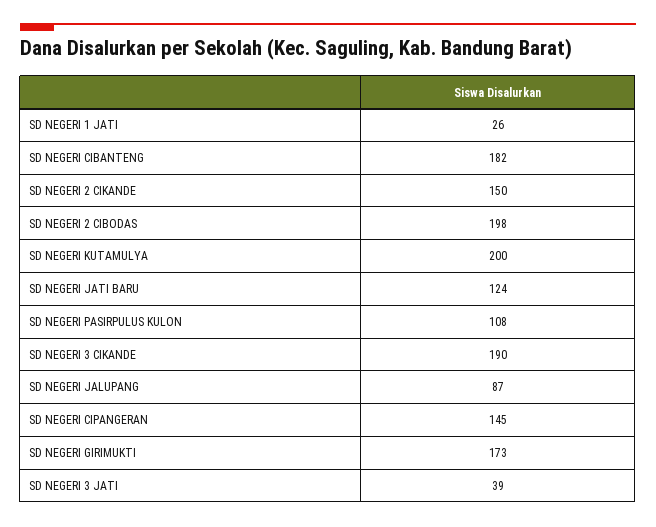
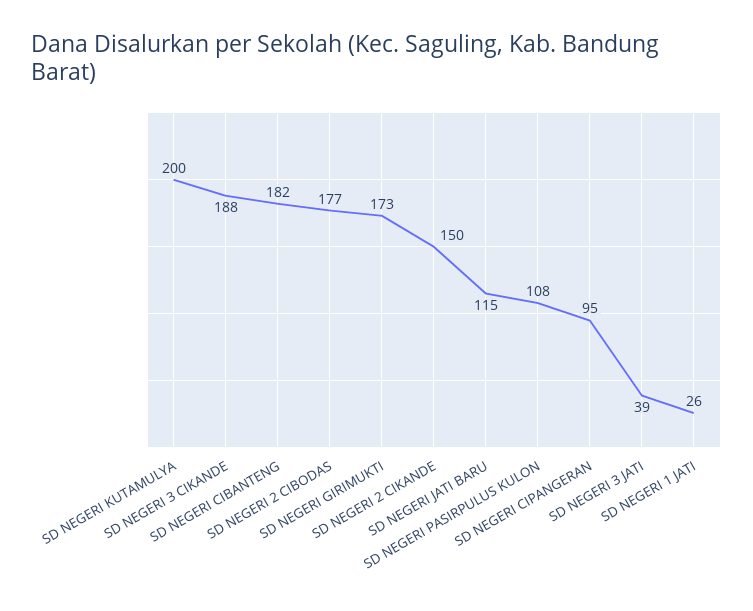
  {
    "SD NEGERI 1 JATI": 26,
    "SD NEGERI CIBANTENG": 182,
    "SD NEGERI 2 CIKANDE": 150,
-   "SD NEGERI 2 CIBODAS": 198,
+   "SD NEGERI 2 CIBODAS": 177,
    "SD NEGERI KUTAMULYA": 200,
-   "SD NEGERI JATI BARU": 124,
+   "SD NEGERI JATI BARU": 115,
    "SD NEGERI PASIRPULUS KULON": 108,
-   "SD NEGERI 3 CIKANDE": 190,
+   "SD NEGERI 3 CIKANDE": 188,
-   "SD NEGERI JALUPANG": 87,
-   "SD NEGERI CIPANGERAN": 145,
+   "SD NEGERI CIPANGERAN": 95,
    "SD NEGERI GIRIMUKTI": 173,
    "SD NEGERI 3 JATI": 39
  }

